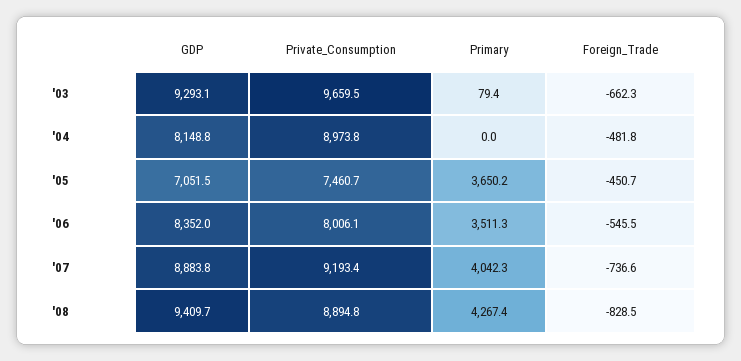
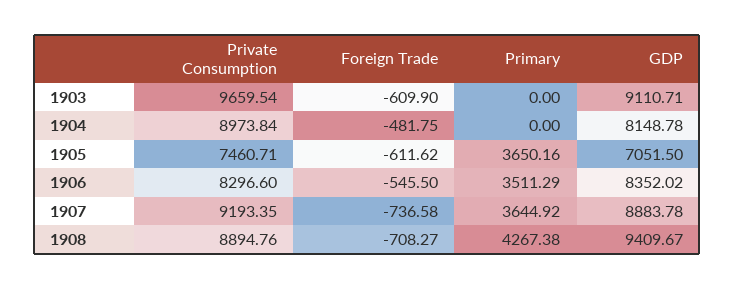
  {
    "GDP": {
-     "'03": 9293.1,
+     "'03": 9110.71,
      "'04": 8148.78,
      "'05": 7051.5,
      "'06": 8352.02,
      "'07": 8883.78,
      "'08": 9409.67
    },
    "Private_Consumption": {
      "'03": 9659.54,
      "'04": 8973.84,
      "'05": 7460.71,
-     "'06": 8006.1,
+     "'06": 8296.6,
      "'07": 9193.35,
      "'08": 8894.76
    },
    "Primary": {
-     "'03": 79.4,
+     "'03": 0,
      "'04": 0,
      "'05": 3650.16,
      "'06": 3511.29,
-     "'07": 4042.3,
+     "'07": 3644.92,
      "'08": 4267.38
    },
    "Foreign_Trade": {
-     "'03": -662.3,
+     "'03": -609.9,
      "'04": -481.75,
-     "'05": -450.7,
+     "'05": -611.62,
      "'06": -545.5,
      "'07": -736.58,
-     "'08": -828.5
+     "'08": -708.27
    }
  }

